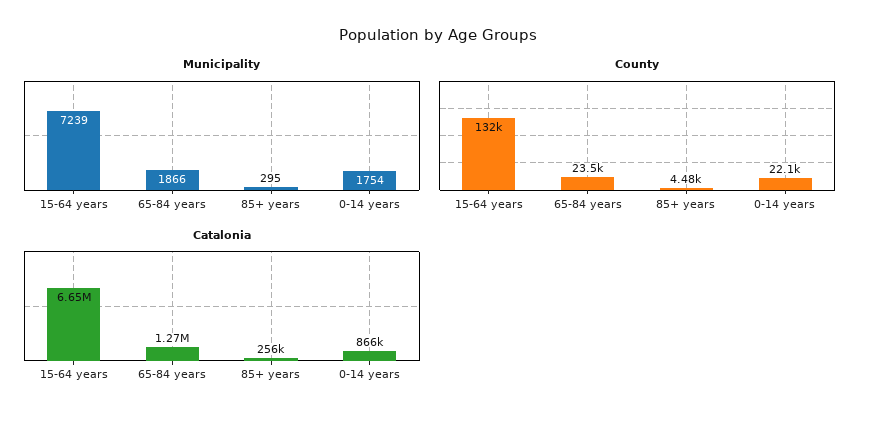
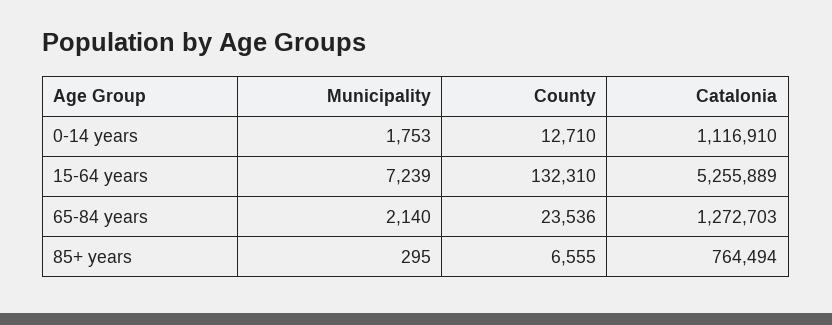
  {
    "Municipality": {
      "15-64 years": 7239,
-     "65-84 years": 1866,
+     "65-84 years": 2140,
      "85+ years": 295,
-     "0-14 years": 1754
+     "0-14 years": 1753
    },
    "County": {
      "15-64 years": 132310,
      "65-84 years": 23536,
-     "85+ years": 4480,
+     "85+ years": 6555,
-     "0-14 years": 22100
+     "0-14 years": 12710
    },
    "Catalonia": {
-     "15-64 years": 6650000,
+     "15-64 years": 5255889,
      "65-84 years": 1272703,
-     "85+ years": 256000,
+     "85+ years": 764494,
-     "0-14 years": 866000
+     "0-14 years": 1116910
    }
  }

